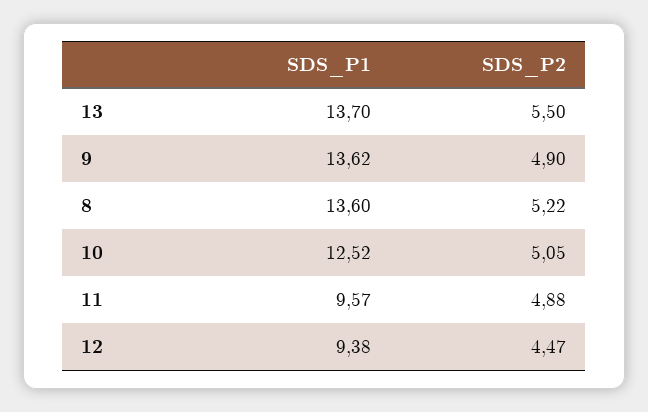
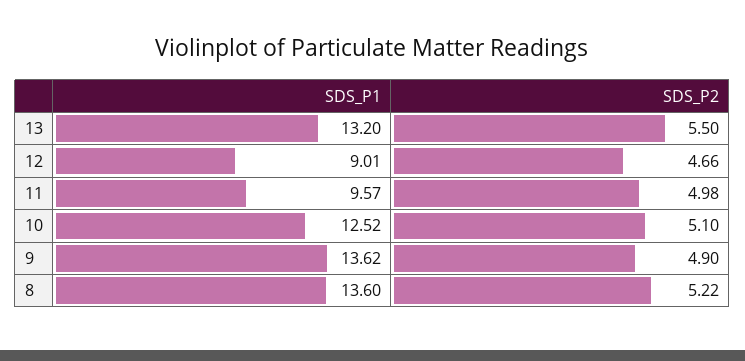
  {
    "SDS_P1": {
-     "13": 13.7,
+     "13": 13.2,
      "9": 13.62,
      "8": 13.6,
      "10": 12.52,
      "11": 9.57,
-     "12": 9.38
+     "12": 9.01
    },
    "SDS_P2": {
      "13": 5.5,
      "9": 4.9,
      "8": 5.22,
-     "10": 5.05,
+     "10": 5.1,
-     "11": 4.88,
+     "11": 4.98,
-     "12": 4.47
+     "12": 4.66
    }
  }

